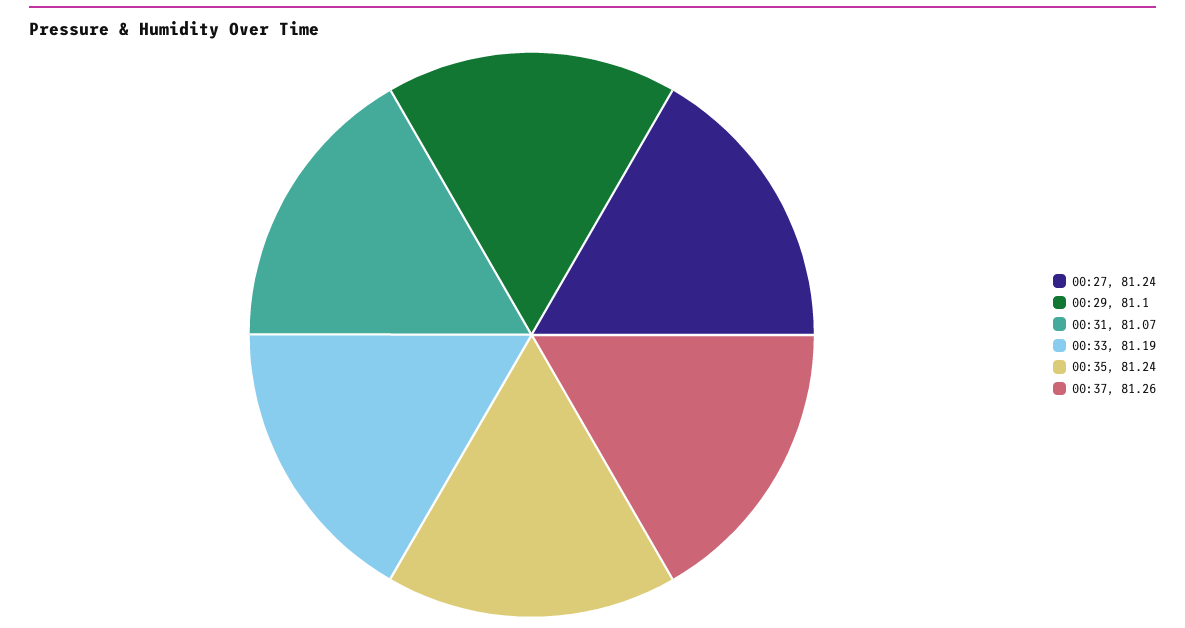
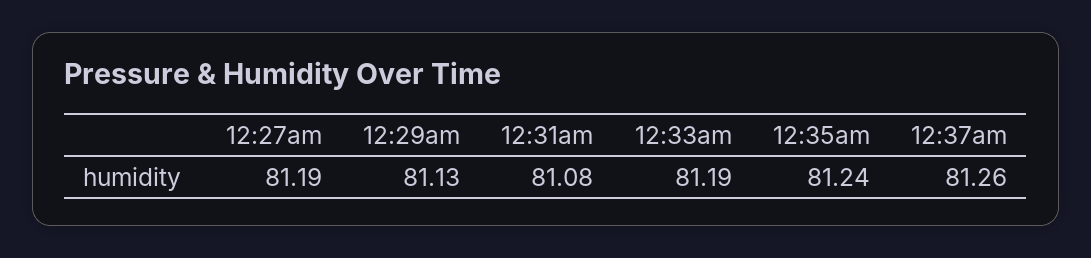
  {
-   "00:27": 81.24,
+   "00:27": 81.19,
-   "00:29": 81.1,
+   "00:29": 81.13,
-   "00:31": 81.07,
+   "00:31": 81.08,
    "00:33": 81.19,
    "00:35": 81.24,
    "00:37": 81.26
  }

